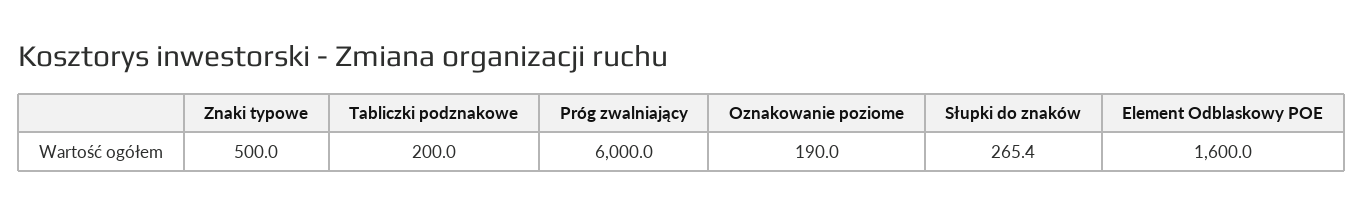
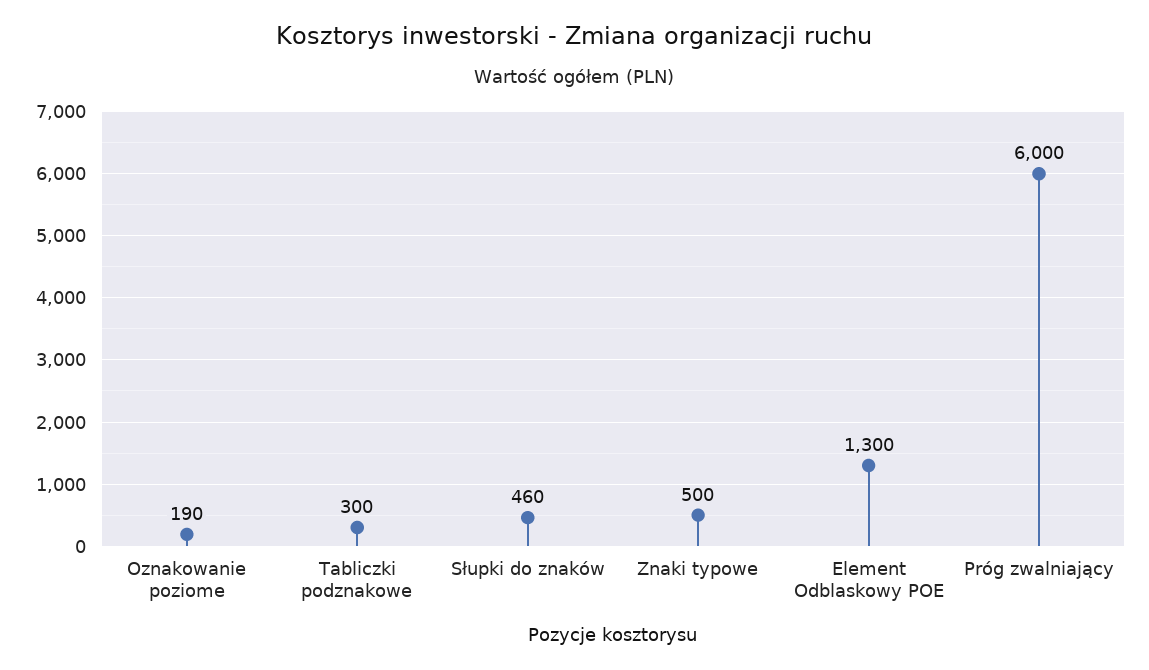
  {
    "Znaki typowe": 500,
-   "Tabliczki podznakowe": 200,
+   "Tabliczki podznakowe": 300,
    "Próg zwalniający": 6000,
    "Oznakowanie poziome": 190,
-   "Słupki do znaków": 265.4,
+   "Słupki do znaków": 460,
-   "Element Odblaskowy POE": 1600
+   "Element Odblaskowy POE": 1300
  }

